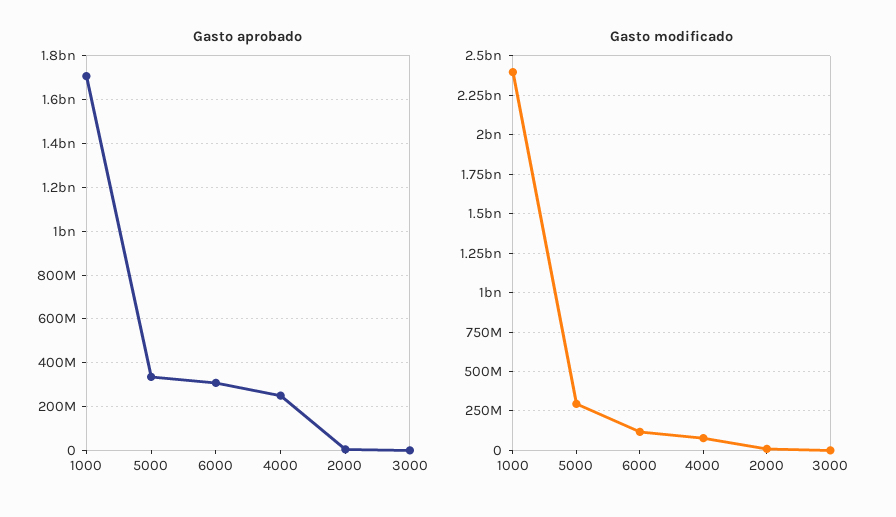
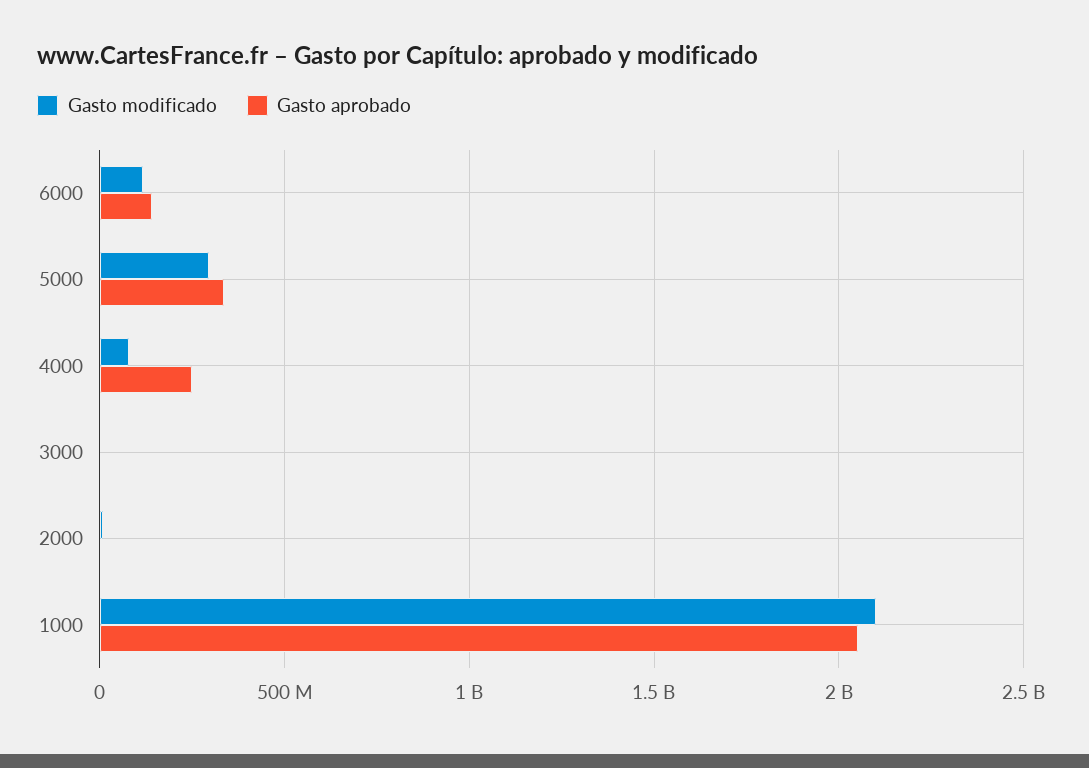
  {
    "Gasto aprobado": {
-     "1000": 1700000000,
+     "1000": 2050000000,
      "5000": 350000000,
-     "6000": 300000000,
+     "6000": 150000000,
      "4000": 250000000,
      "2000": 0,
      "3000": 0
    },
    "Gasto modificado": {
-     "1000": 2400000000,
+     "1000": 2100000000,
      "5000": 300000000,
      "6000": 100000000,
      "4000": 100000000,
      "2000": 0,
      "3000": 0
    }
  }

